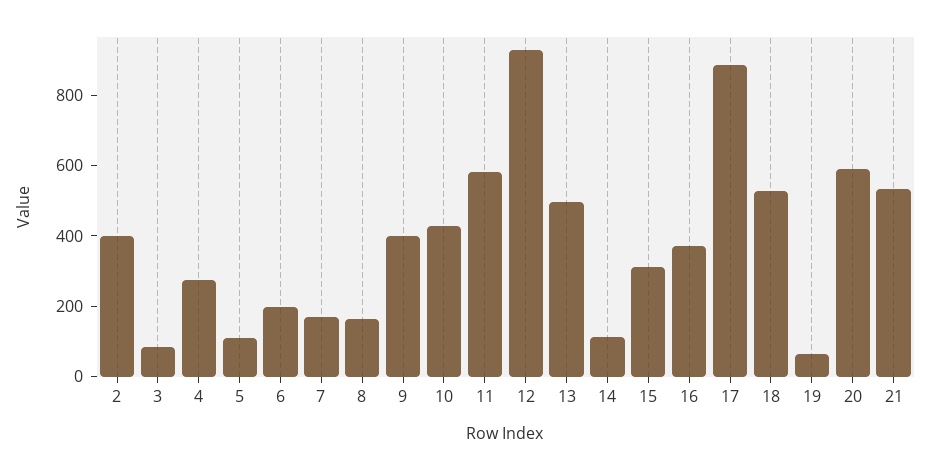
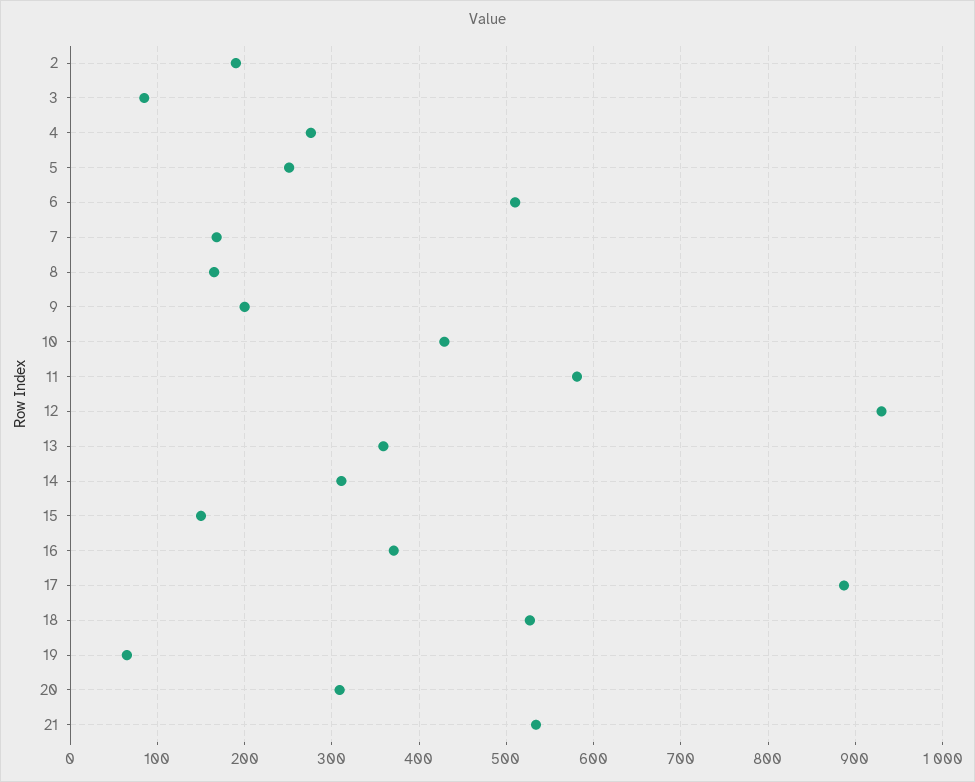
  {
-   "2": 400,
+   "2": 190,
    "3": 90,
    "4": 280,
-   "5": 100,
+   "5": 250,
-   "6": 200,
+   "6": 510,
    "7": 170,
    "8": 170,
-   "9": 400,
+   "9": 200,
    "10": 430,
    "11": 580,
    "12": 930,
-   "13": 500,
+   "13": 360,
-   "14": 100,
+   "14": 310,
-   "15": 300,
+   "15": 150,
    "16": 370,
    "17": 890,
    "18": 530,
    "19": 70,
-   "20": 600,
+   "20": 310,
    "21": 530
  }

